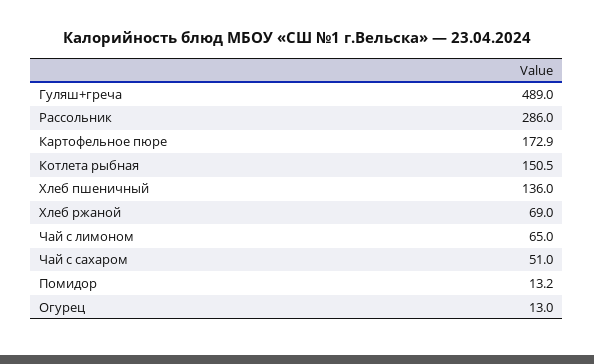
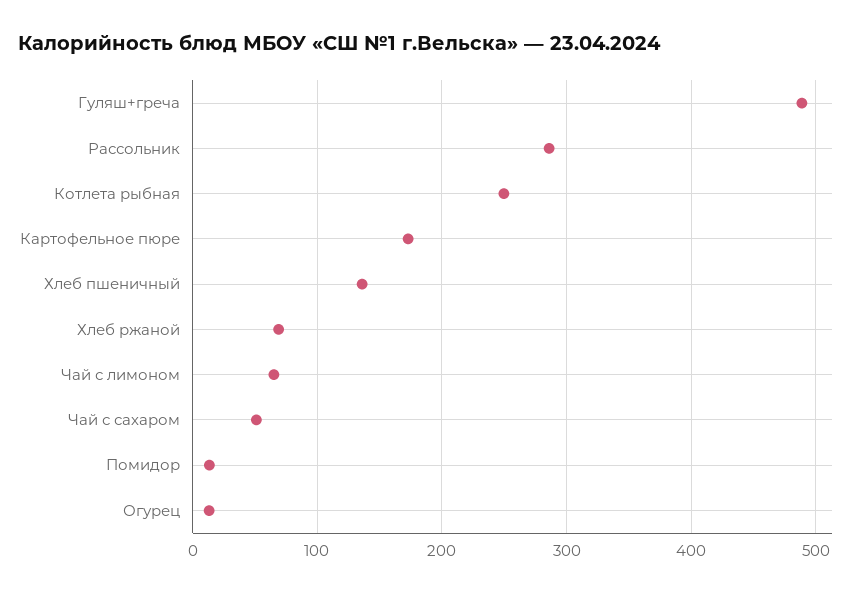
  {
    "Гуляш+греча": 489,
    "Рассольник": 286,
    "Картофельное пюре": 172.9,
-   "Котлета рыбная": 150.5,
+   "Котлета рыбная": 250,
    "Хлеб пшеничный": 136,
    "Хлеб ржаной": 69,
    "Чай с лимоном": 65,
    "Чай с сахаром": 51,
    "Помидор": 13.2,
    "Огурец": 13
  }

